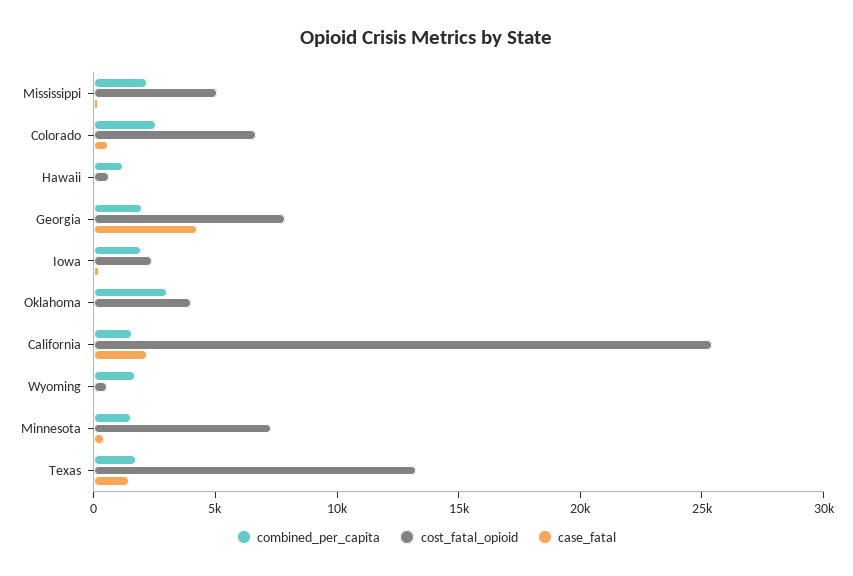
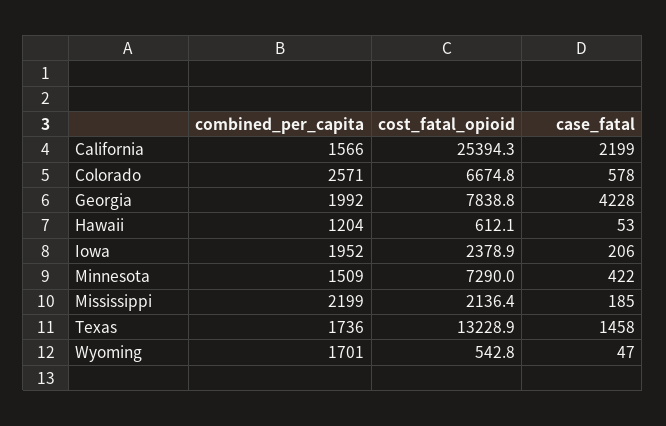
  {
    "combined_per_capita": {
      "Mississippi": 2199,
      "Colorado": 2571,
      "Hawaii": 1204,
      "Georgia": 1992,
      "Iowa": 1952,
-     "Oklahoma": 3000,
      "California": 1566,
      "Wyoming": 1701,
      "Minnesota": 1509,
      "Texas": 1736
    },
    "cost_fatal_opioid": {
-     "Mississippi": 5000,
+     "Mississippi": 2136.4,
      "Colorado": 6674.8,
      "Hawaii": 612.1,
      "Georgia": 7838.8,
      "Iowa": 2378.9,
-     "Oklahoma": 4000,
      "California": 25394.3,
      "Wyoming": 542.8,
      "Minnesota": 7290,
      "Texas": 13228.9
    },
    "case_fatal": {
      "Mississippi": 185,
      "Colorado": 578,
      "Hawaii": 53,
      "Georgia": 4228,
      "Iowa": 206,
-     "Oklahoma": 0,
      "California": 2199,
      "Wyoming": 47,
      "Minnesota": 422,
      "Texas": 1458
    }
  }

